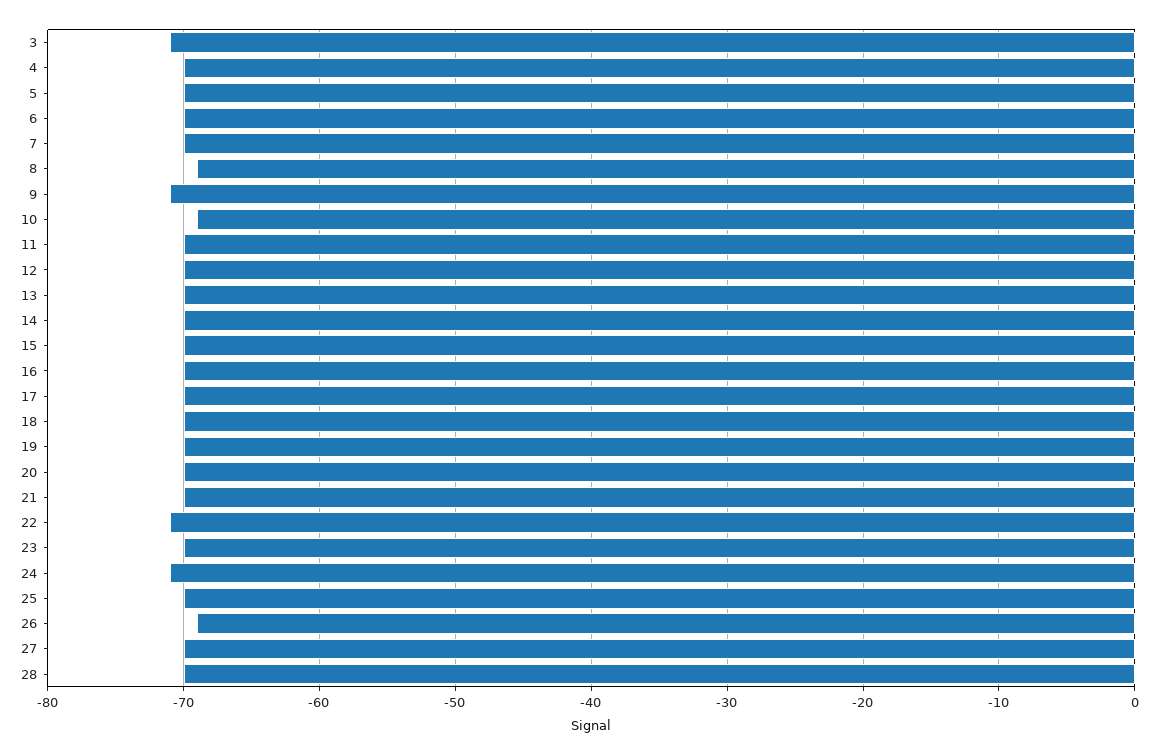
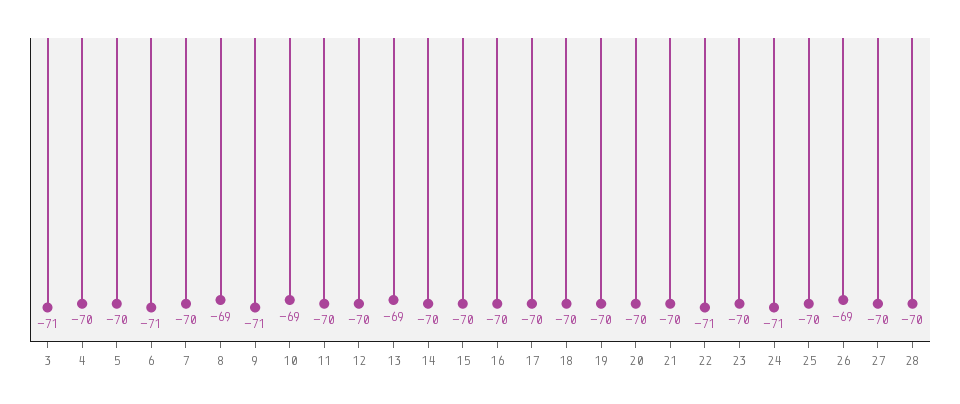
  {
    "3": -71,
    "4": -70,
    "5": -70,
-   "6": -70,
+   "6": -71,
    "7": -70,
    "8": -69,
    "9": -71,
    "10": -69,
    "11": -70,
    "12": -70,
-   "13": -70,
+   "13": -69,
    "14": -70,
    "15": -70,
    "16": -70,
    "17": -70,
    "18": -70,
    "19": -70,
    "20": -70,
    "21": -70,
    "22": -71,
    "23": -70,
    "24": -71,
    "25": -70,
    "26": -69,
    "27": -70,
    "28": -70
  }

